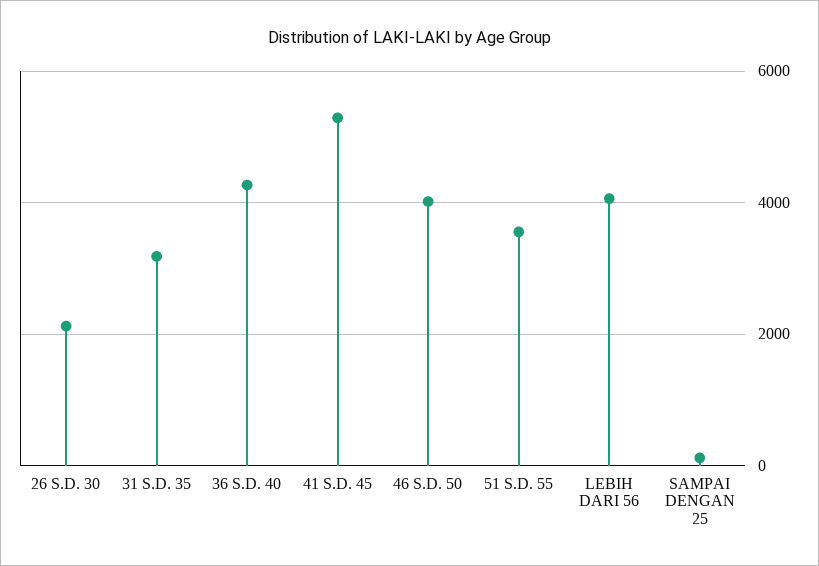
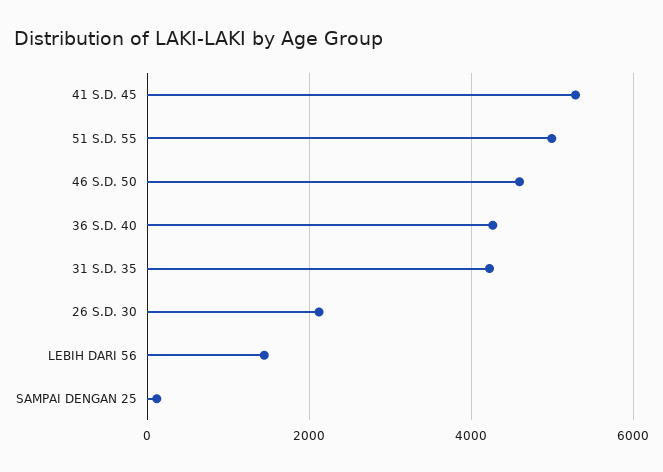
  {
    "26 S.D. 30": 2200,
-   "31 S.D. 35": 3200,
+   "31 S.D. 35": 4200,
    "36 S.D. 40": 4200,
    "41 S.D. 45": 5200,
-   "46 S.D. 50": 4000,
+   "46 S.D. 50": 4600,
-   "51 S.D. 55": 3600,
+   "51 S.D. 55": 5000,
-   "LEBIH DARI 56": 4000,
+   "LEBIH DARI 56": 1400,
    "SAMPAI DENGAN 25": 200
  }

